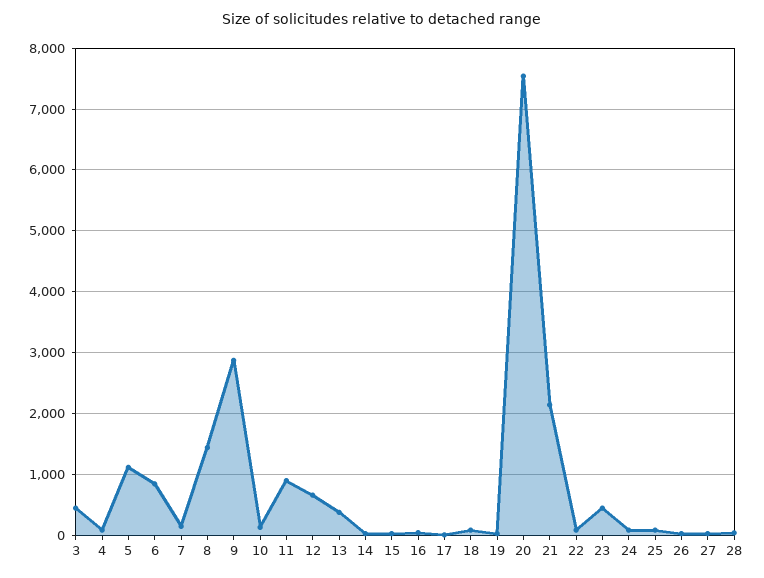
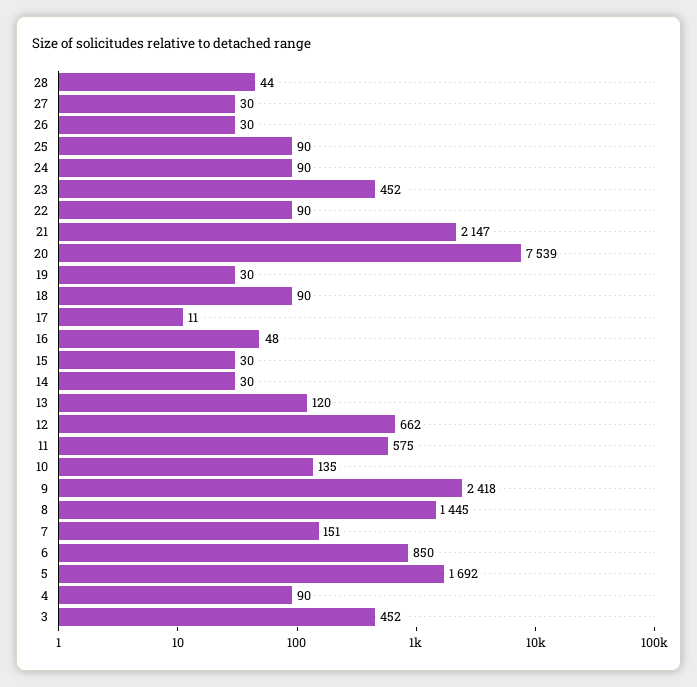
  {
    "3": 452,
    "4": 90,
-   "5": 1100,
+   "5": 1692,
    "6": 850,
    "7": 151,
    "8": 1445,
-   "9": 2900,
+   "9": 2418,
    "10": 135,
-   "11": 900,
+   "11": 575,
    "12": 662,
-   "13": 400,
+   "13": 120,
    "14": 30,
    "15": 30,
    "16": 48,
    "17": 11,
    "18": 90,
    "19": 30,
    "20": 7539,
    "21": 2147,
    "22": 90,
    "23": 452,
    "24": 90,
    "25": 90,
    "26": 30,
    "27": 30,
    "28": 44
  }

